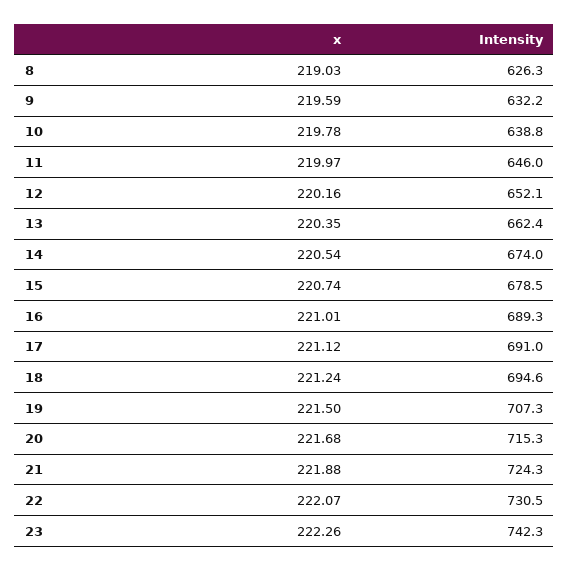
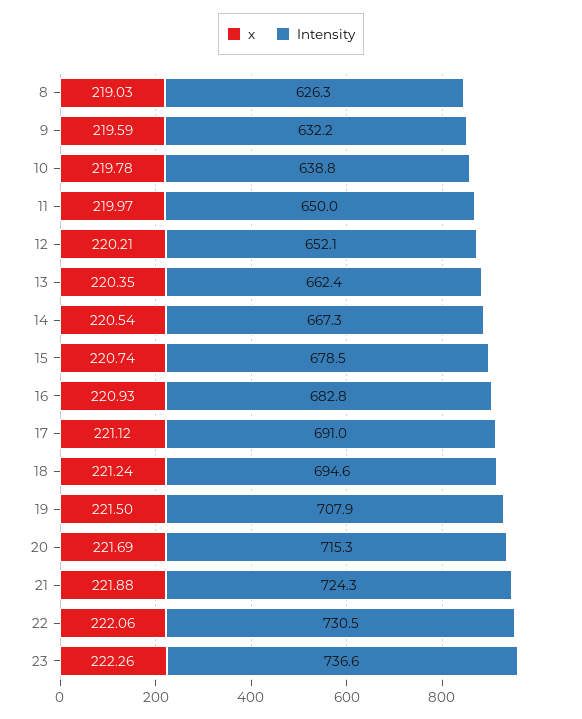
  {
    "x": {
      "8": 219.03,
      "9": 219.59,
      "10": 219.78,
      "11": 219.97,
-     "12": 220.16,
+     "12": 220.21,
      "13": 220.35,
      "14": 220.54,
      "15": 220.74,
-     "16": 221.01,
+     "16": 220.93,
      "17": 221.12,
      "18": 221.24,
      "19": 221.5,
-     "20": 221.68,
+     "20": 221.69,
      "21": 221.88,
-     "22": 222.07,
+     "22": 222.06,
      "23": 222.26
    },
    "Intensity": {
      "8": 626.3,
      "9": 632.2,
      "10": 638.8,
-     "11": 646,
+     "11": 650,
      "12": 652.1,
      "13": 662.4,
-     "14": 674,
+     "14": 667.3,
      "15": 678.5,
-     "16": 689.3,
+     "16": 682.8,
      "17": 691,
      "18": 694.6,
-     "19": 707.3,
+     "19": 707.9,
      "20": 715.3,
      "21": 724.3,
      "22": 730.5,
-     "23": 742.3
+     "23": 736.6
    }
  }

